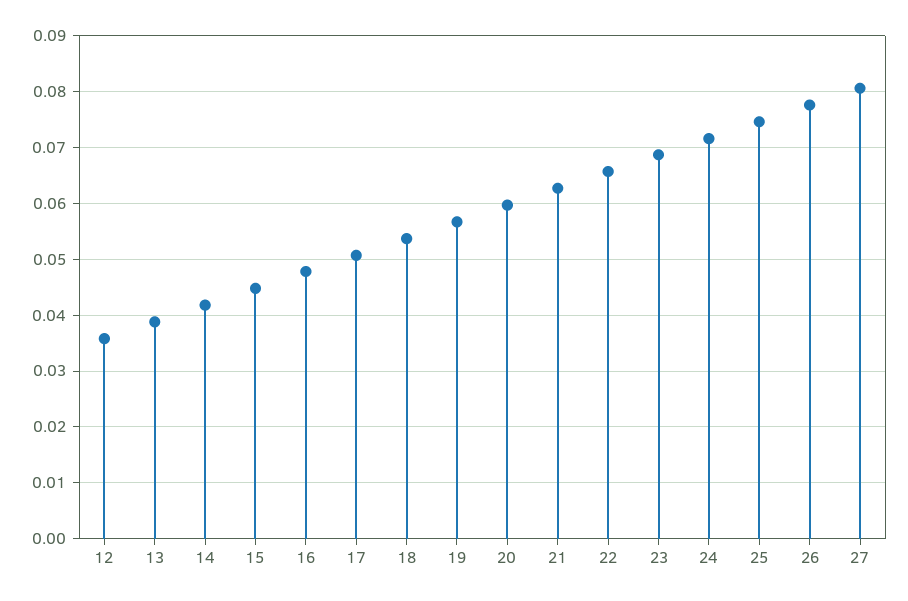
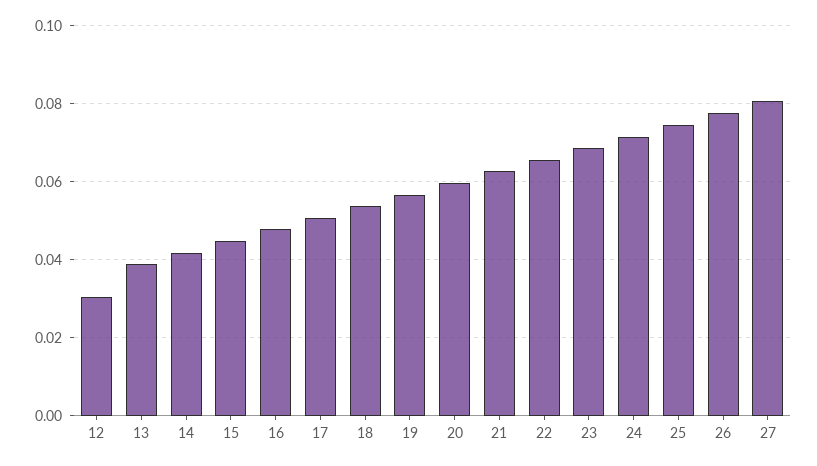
  {
-   "12": 0.036,
+   "12": 0.03,
    "13": 0.038,
    "14": 0.042,
    "15": 0.044,
    "16": 0.048,
    "17": 0.05,
    "18": 0.054,
    "19": 0.056,
    "20": 0.06,
    "21": 0.062,
    "22": 0.066,
    "23": 0.068,
    "24": 0.072,
    "25": 0.074,
    "26": 0.078,
    "27": 0.08
  }

